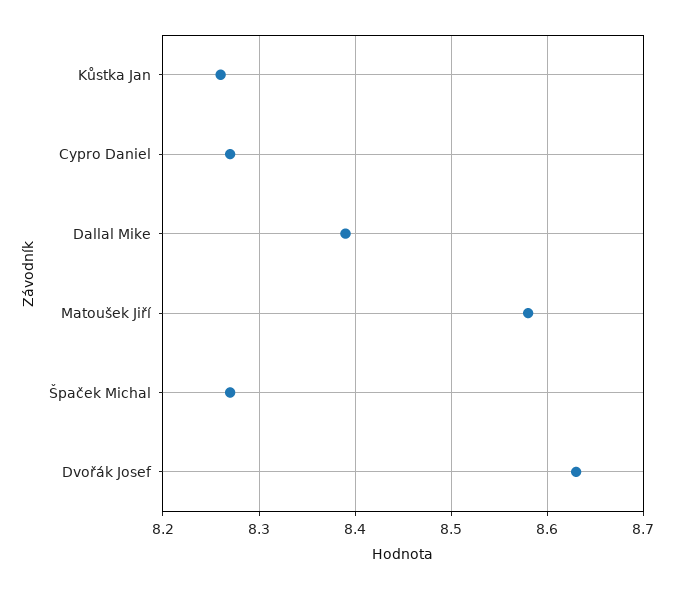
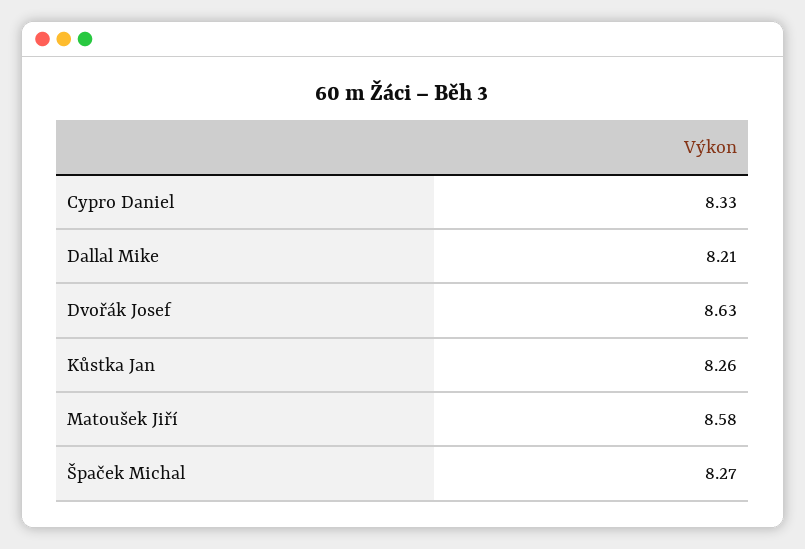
  {
    "Kůstka Jan": 8.26,
-   "Cypro Daniel": 8.27,
+   "Cypro Daniel": 8.33,
-   "Dallal Mike": 8.39,
+   "Dallal Mike": 8.21,
    "Matoušek Jiří": 8.58,
    "Špaček Michal": 8.27,
    "Dvořák Josef": 8.63
  }

